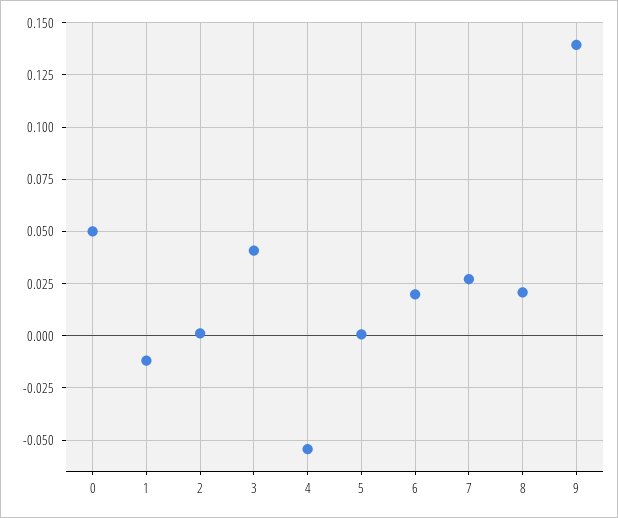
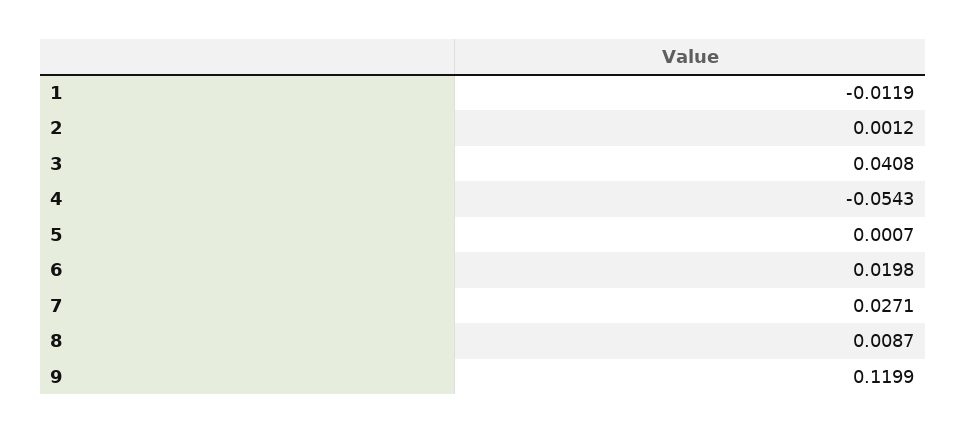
  {
-   "0": 0.05,
    "1": -0.0119,
    "2": 0.0012,
    "3": 0.0408,
    "4": -0.0543,
    "5": 0.0007,
    "6": 0.0198,
    "7": 0.0271,
-   "8": 0.02,
+   "8": 0.0087,
-   "9": 0.14
+   "9": 0.1199
  }

